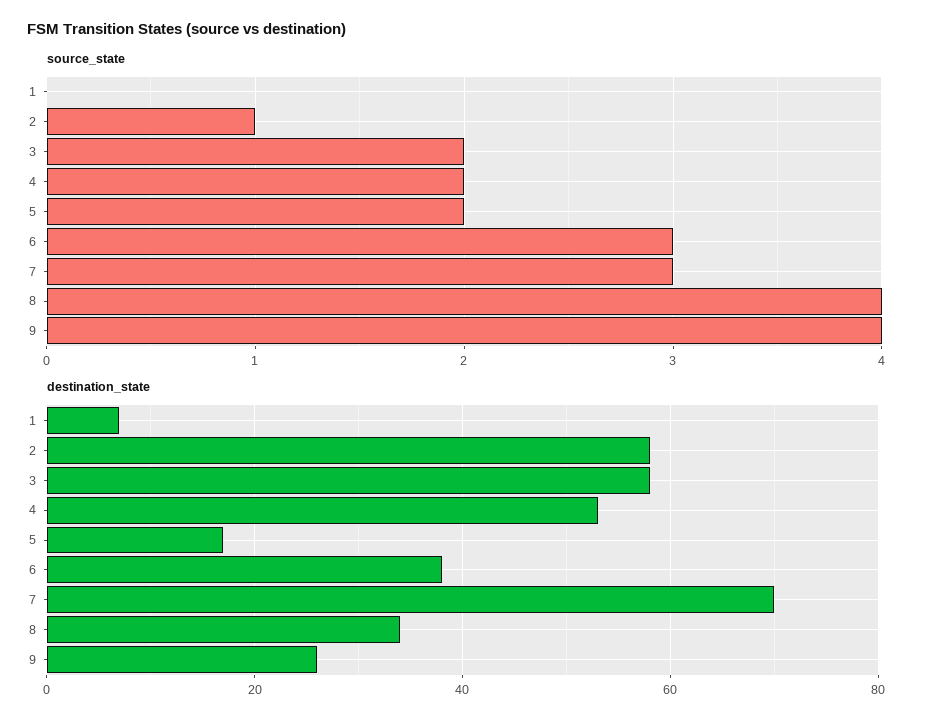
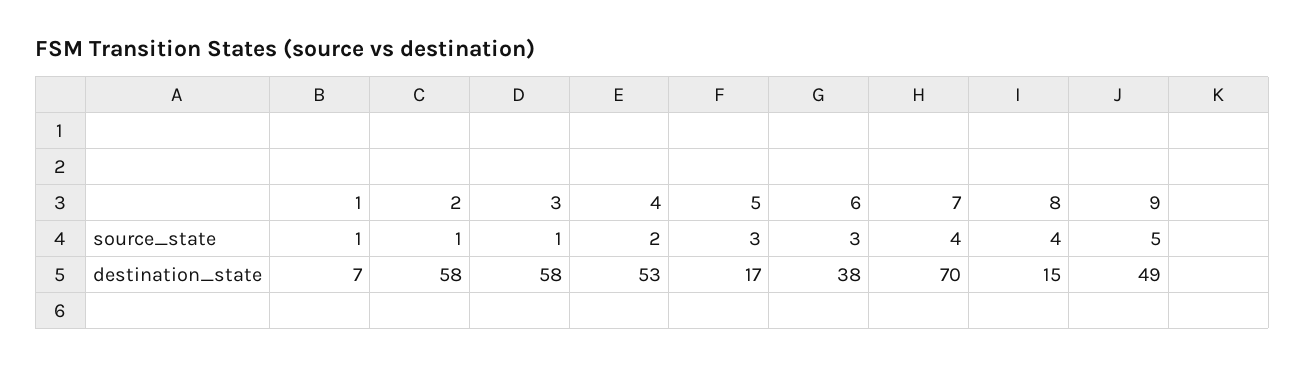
  {
    "source_state": {
-     "1": 0,
+     "1": 1,
      "2": 1,
-     "3": 2,
+     "3": 1,
      "4": 2,
-     "5": 2,
+     "5": 3,
      "6": 3,
-     "7": 3,
+     "7": 4,
      "8": 4,
-     "9": 4
+     "9": 5
    },
    "destination_state": {
      "1": 7,
      "2": 58,
      "3": 58,
      "4": 53,
      "5": 17,
      "6": 38,
      "7": 70,
-     "8": 35,
+     "8": 15,
-     "9": 25
+     "9": 49
    }
  }

